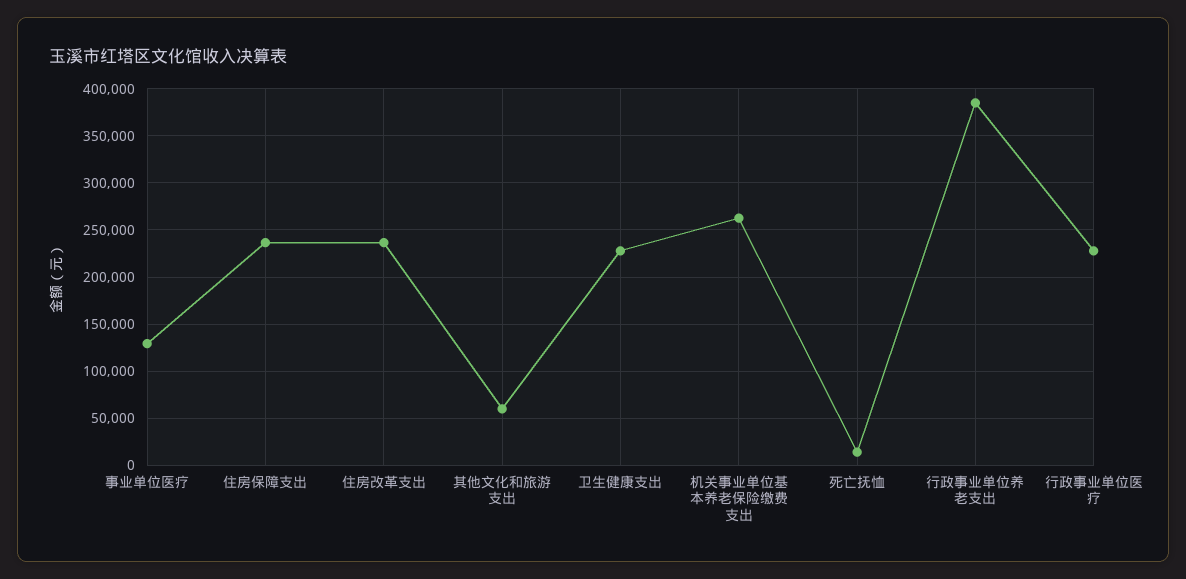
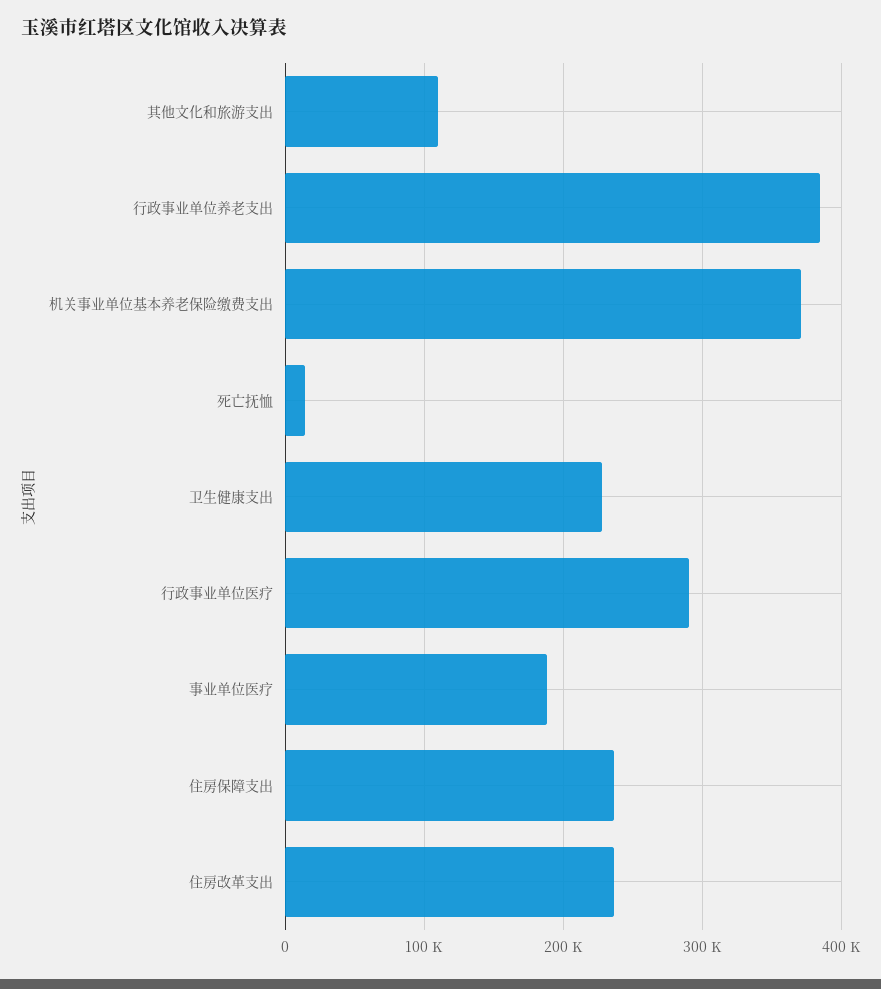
  {
-   "事业单位医疗": 130000,
+   "事业单位医疗": 190000,
    "住房保障支出": 240000,
    "住房改革支出": 240000,
-   "其他文化和旅游支出": 60000,
+   "其他文化和旅游支出": 110000,
    "卫生健康支出": 230000,
-   "机关事业单位基本养老保险缴费支出": 260000,
+   "机关事业单位基本养老保险缴费支出": 370000,
    "死亡抚恤": 10000,
    "行政事业单位养老支出": 380000,
-   "行政事业单位医疗": 230000
+   "行政事业单位医疗": 290000
  }

